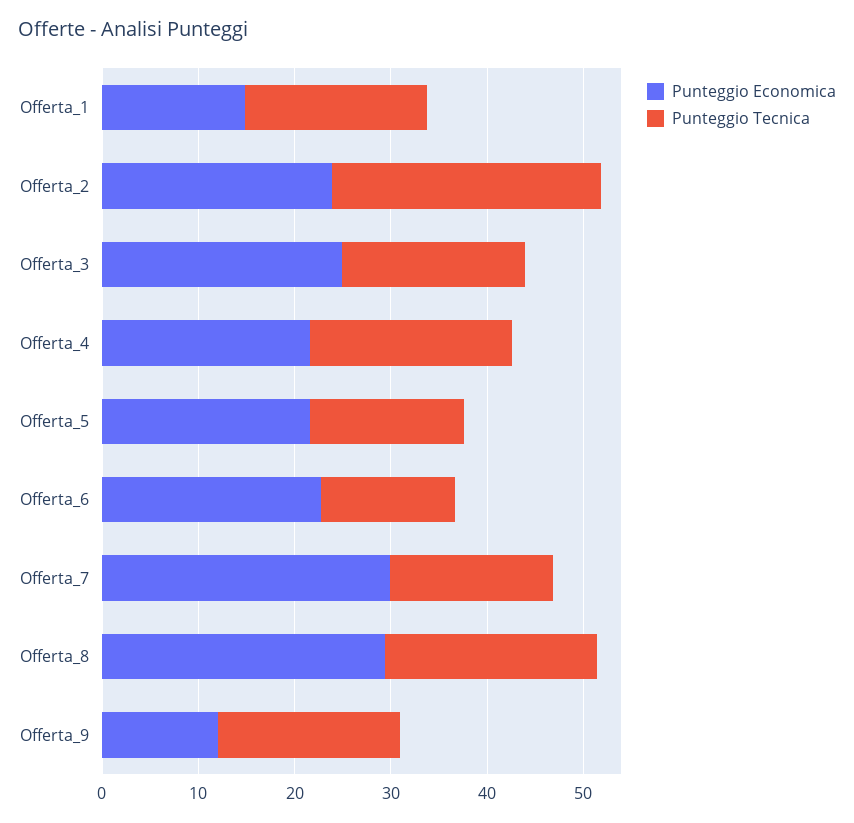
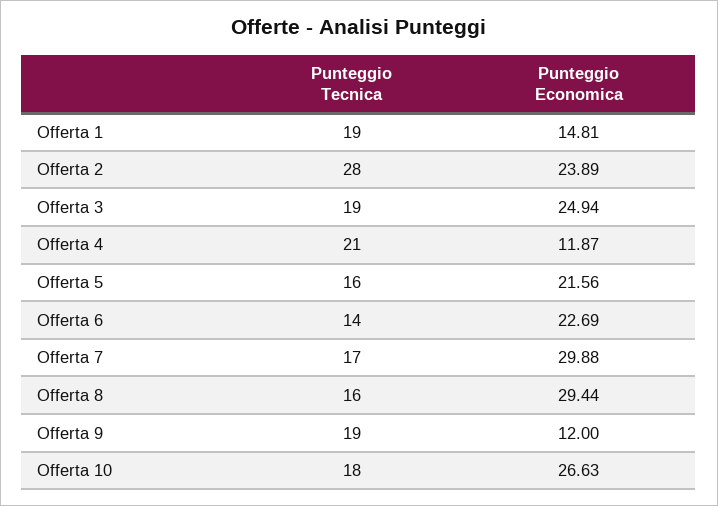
  {
    "Punteggio Economica": {
      "Offerta_1": 14.81,
      "Offerta_2": 23.89,
      "Offerta_3": 24.94,
-     "Offerta_4": 22,
+     "Offerta_4": 11.87,
      "Offerta_5": 21.56,
      "Offerta_6": 22.69,
      "Offerta_7": 29.88,
      "Offerta_8": 29.44,
-     "Offerta_9": 12
+     "Offerta_9": 12,
+     "Offerta 10": 26.63
    },
    "Punteggio Tecnica": {
      "Offerta_1": 19,
      "Offerta_2": 28,
      "Offerta_3": 19,
      "Offerta_4": 21,
      "Offerta_5": 16,
      "Offerta_6": 14,
      "Offerta_7": 17,
-     "Offerta_8": 22,
+     "Offerta_8": 16,
-     "Offerta_9": 19
+     "Offerta_9": 19,
+     "Offerta 10": 18
    }
  }

